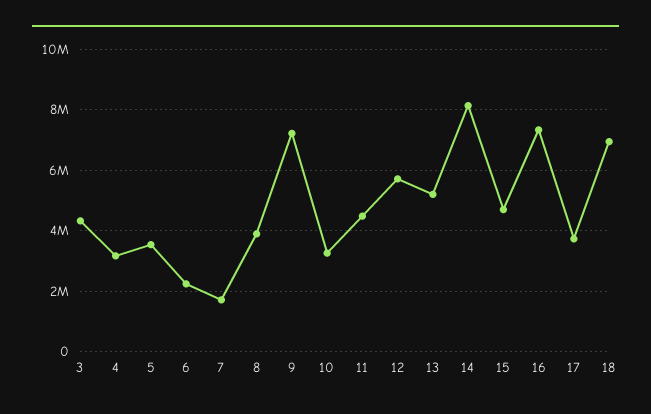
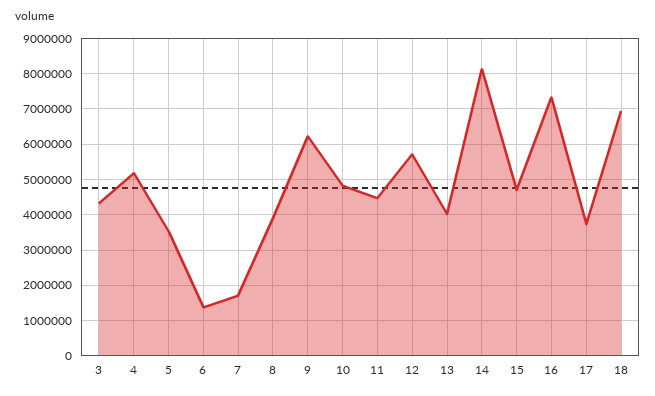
  {
    "3": 4400000,
-   "4": 3200000,
+   "4": 5200000,
    "5": 3600000,
-   "6": 2200000,
+   "6": 1400000,
    "7": 1800000,
    "8": 3800000,
-   "9": 7200000,
+   "9": 6200000,
-   "10": 3200000,
+   "10": 4800000,
    "11": 4400000,
    "12": 5800000,
-   "13": 5200000,
+   "13": 4000000,
    "14": 8200000,
    "15": 4600000,
    "16": 7400000,
    "17": 3800000,
    "18": 7000000
  }

